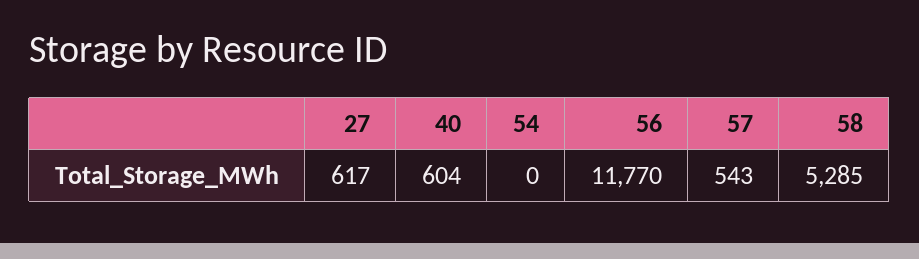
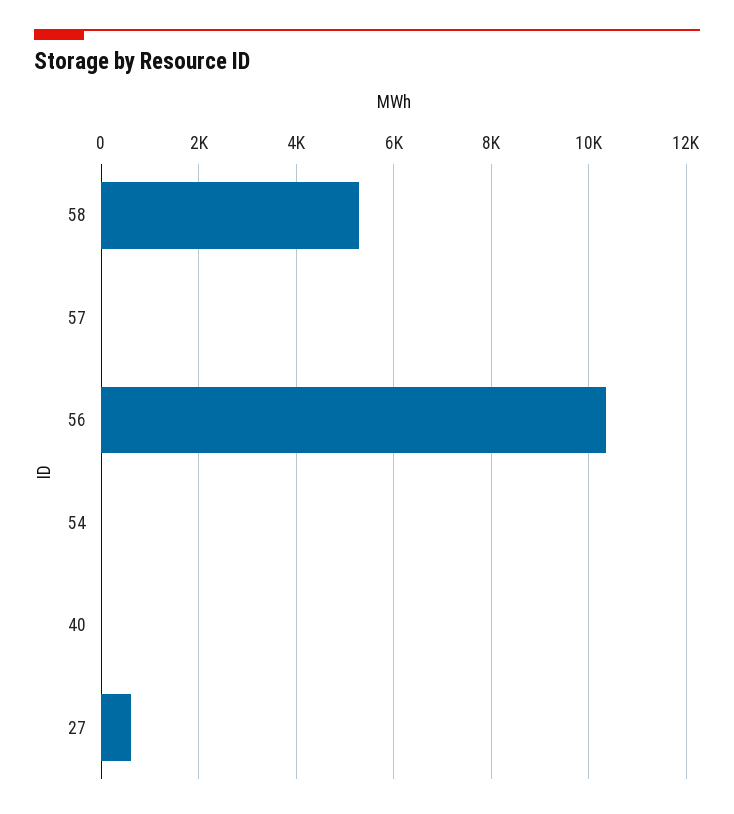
  {
    "27": 617,
-   "40": 604,
+   "40": 0,
    "54": 0,
-   "56": 11770,
+   "56": 10400,
-   "57": 543,
+   "57": 0,
    "58": 5285
  }

